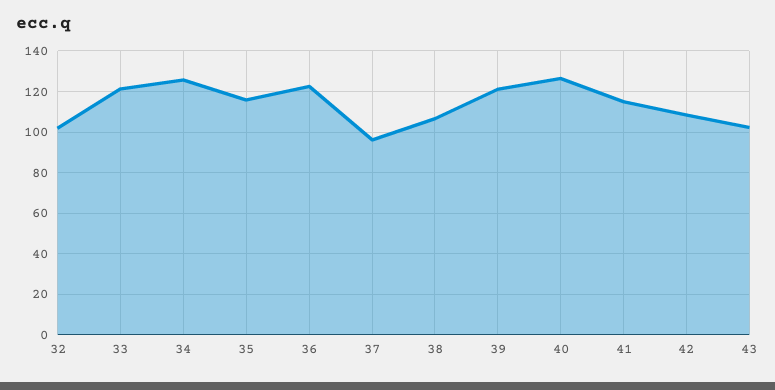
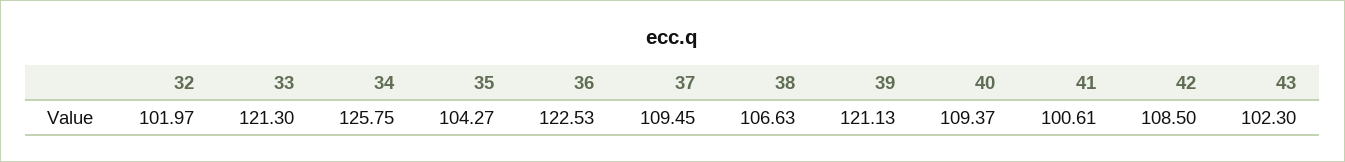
  {
    "32": 101.97,
    "33": 121.3,
    "34": 125.75,
-   "35": 115,
+   "35": 104.27,
    "36": 122.53,
-   "37": 95,
+   "37": 109.45,
    "38": 106.63,
    "39": 121.13,
-   "40": 125,
+   "40": 109.37,
-   "41": 115,
+   "41": 100.61,
    "42": 108.5,
    "43": 102.3
  }

